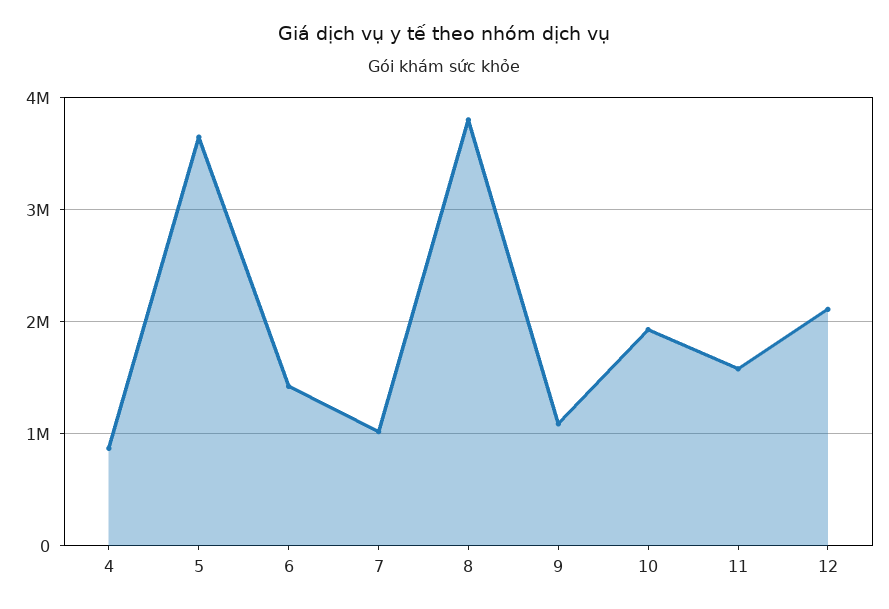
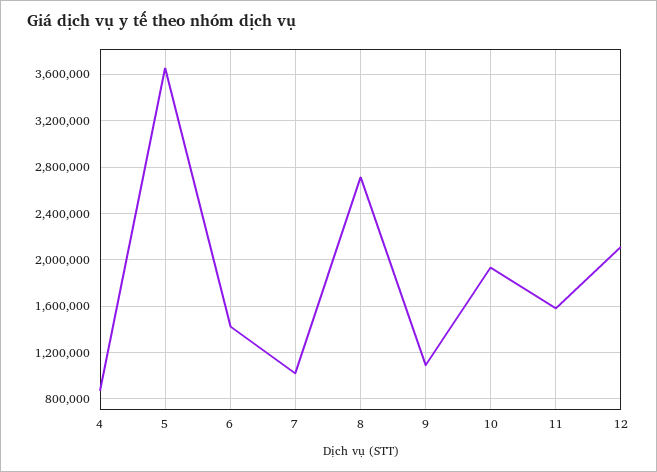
  {
    "4": 900000,
    "5": 3700000,
    "6": 1400000,
    "7": 1000000,
-   "8": 3800000,
+   "8": 2700000,
    "9": 1100000,
    "10": 1900000,
    "11": 1600000,
    "12": 2100000
  }

